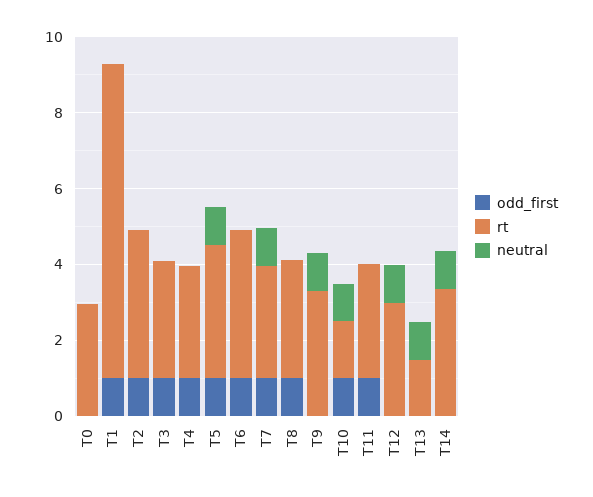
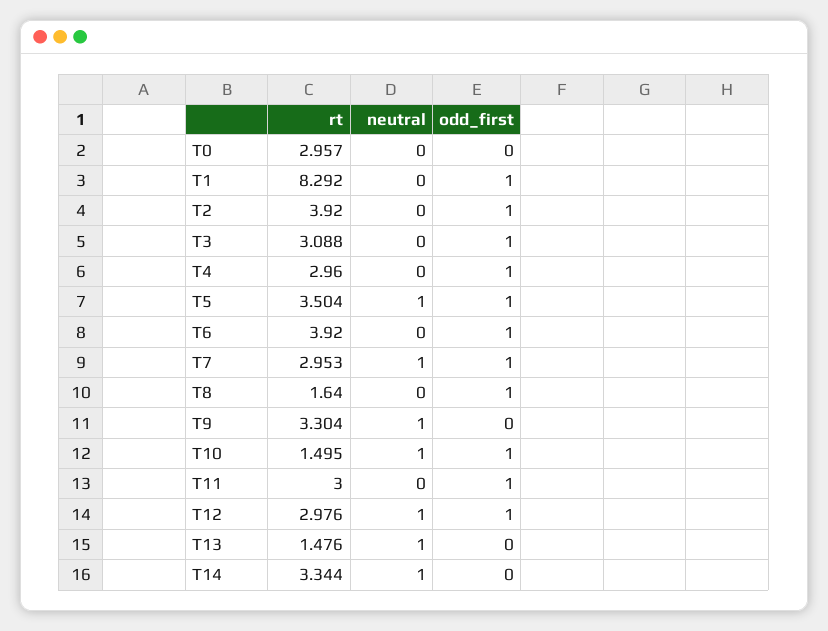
  {
    "odd_first": {
      "T0": 0,
      "T1": 1,
      "T2": 1,
      "T3": 1,
      "T4": 1,
      "T5": 1,
      "T6": 1,
      "T7": 1,
      "T8": 1,
      "T9": 0,
      "T10": 1,
      "T11": 1,
-     "T12": 0,
+     "T12": 1,
      "T13": 0,
      "T14": 0
    },
    "rt": {
      "T0": 2.957,
      "T1": 8.292,
      "T2": 3.92,
      "T3": 3.088,
      "T4": 2.96,
      "T5": 3.504,
      "T6": 3.92,
      "T7": 2.953,
-     "T8": 3,
+     "T8": 1.64,
      "T9": 3.304,
      "T10": 1.495,
      "T11": 3,
      "T12": 2.976,
      "T13": 1.476,
      "T14": 3.344
    },
    "neutral": {
      "T0": 0,
      "T1": 0,
      "T2": 0,
      "T3": 0,
      "T4": 0,
      "T5": 1,
      "T6": 0,
      "T7": 1,
      "T8": 0,
      "T9": 1,
      "T10": 1,
      "T11": 0,
      "T12": 1,
      "T13": 1,
      "T14": 1
    }
  }

